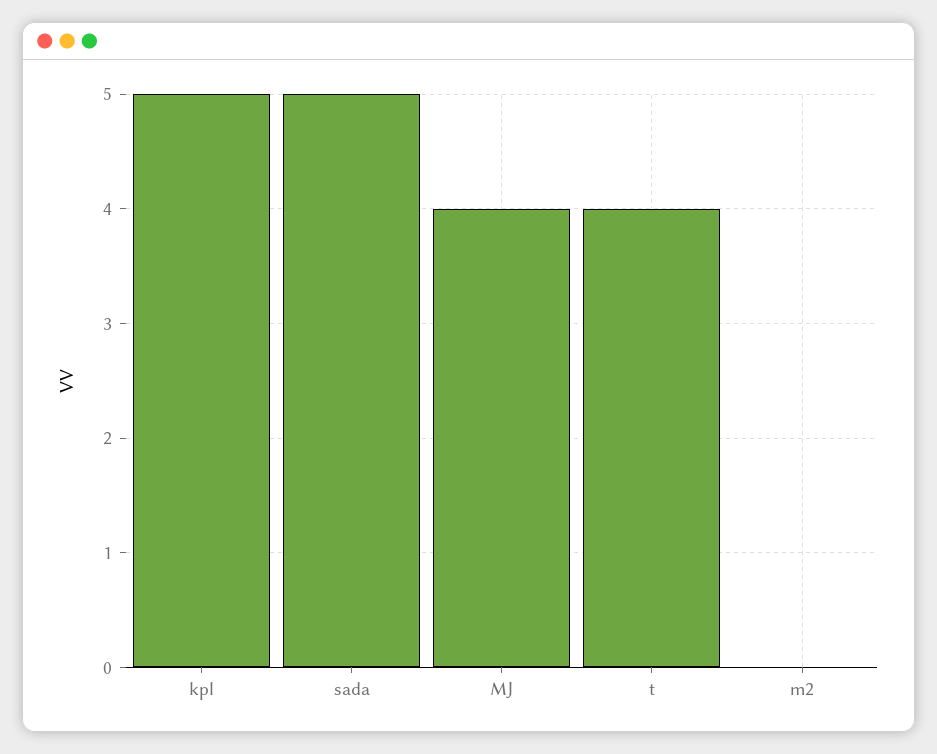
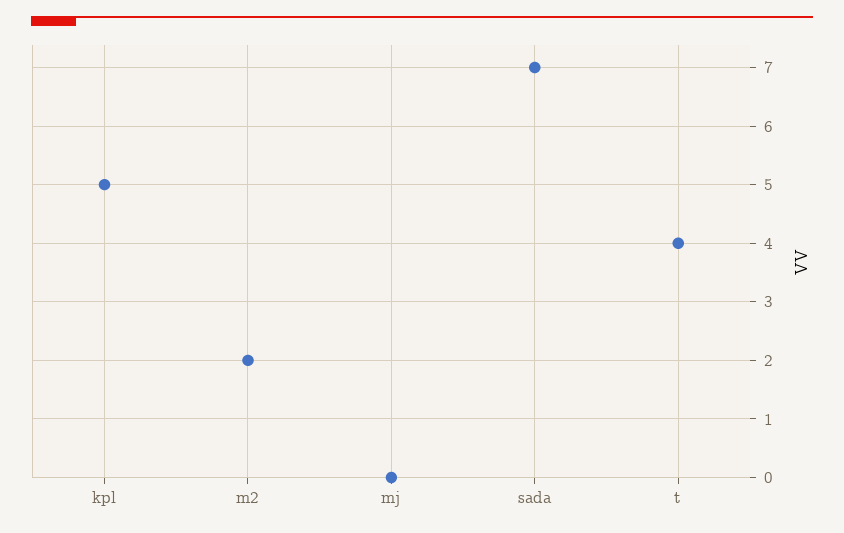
  {
    "kpl": 5,
-   "sada": 5,
+   "sada": 7,
-   "MJ": 4,
+   "MJ": 0,
    "t": 4,
-   "m2": 0
+   "m2": 2
  }

